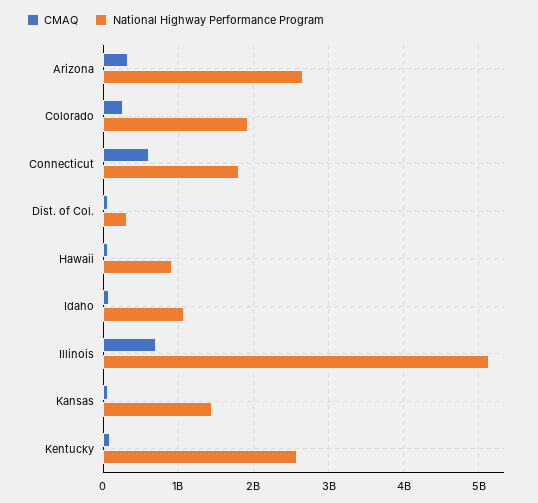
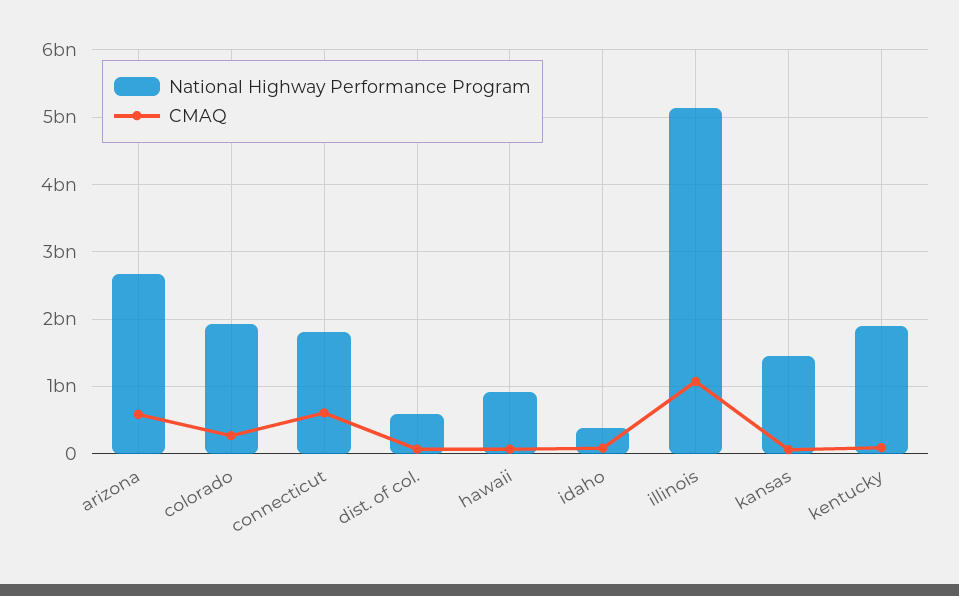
  {
    "CMAQ": {
-     "Arizona": 300000000,
+     "Arizona": 600000000,
      "Colorado": 300000000,
      "Connecticut": 600000000,
      "Dist. of Col.": 100000000,
      "Hawaii": 100000000,
      "Idaho": 100000000,
-     "Illinois": 700000000,
+     "Illinois": 1100000000,
      "Kansas": 100000000,
      "Kentucky": 100000000
    },
    "National Highway Performance Program": {
      "Arizona": 2700000000,
      "Colorado": 1900000000,
      "Connecticut": 1800000000,
-     "Dist. of Col.": 300000000,
+     "Dist. of Col.": 600000000,
      "Hawaii": 900000000,
-     "Idaho": 1100000000,
+     "Idaho": 400000000,
      "Illinois": 5100000000,
      "Kansas": 1400000000,
-     "Kentucky": 2600000000
+     "Kentucky": 1900000000
    }
  }

